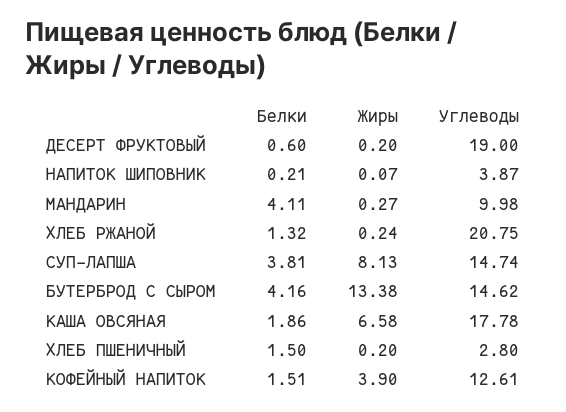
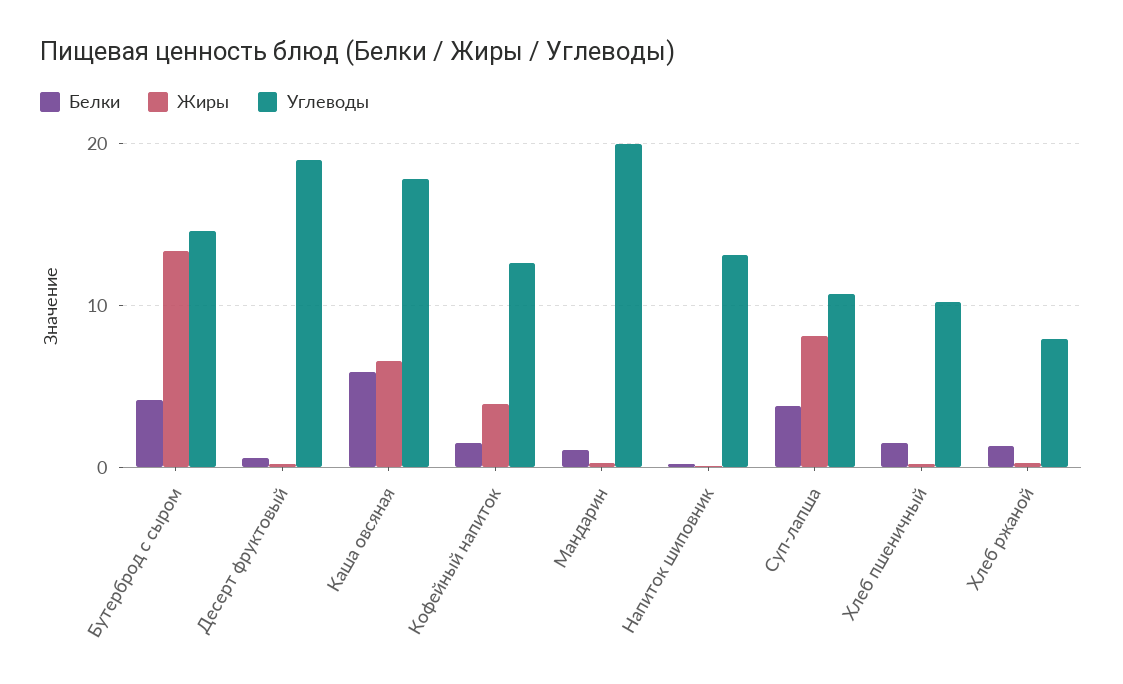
  {
    "Белки": {
      "ДЕСЕРТ ФРУКТОВЫЙ": 0.6,
      "НАПИТОК ШИПОВНИК": 0.21,
-     "МАНДАРИН": 4.11,
+     "МАНДАРИН": 1,
      "ХЛЕБ РЖАНОЙ": 1.32,
      "СУП-ЛАПША": 3.81,
      "БУТЕРБРОД С СЫРОМ": 4.16,
-     "КАША ОВСЯНАЯ": 1.86,
+     "КАША ОВСЯНАЯ": 6,
      "ХЛЕБ ПШЕНИЧНЫЙ": 1.5,
      "КОФЕЙНЫЙ НАПИТОК": 1.51
    },
    "Жиры": {
      "ДЕСЕРТ ФРУКТОВЫЙ": 0.2,
      "НАПИТОК ШИПОВНИК": 0.07,
      "МАНДАРИН": 0.27,
      "ХЛЕБ РЖАНОЙ": 0.24,
      "СУП-ЛАПША": 8.13,
      "БУТЕРБРОД С СЫРОМ": 13.38,
      "КАША ОВСЯНАЯ": 6.58,
      "ХЛЕБ ПШЕНИЧНЫЙ": 0.2,
      "КОФЕЙНЫЙ НАПИТОК": 3.9
    },
    "Углеводы": {
      "ДЕСЕРТ ФРУКТОВЫЙ": 19,
-     "НАПИТОК ШИПОВНИК": 3.87,
+     "НАПИТОК ШИПОВНИК": 13,
-     "МАНДАРИН": 9.98,
+     "МАНДАРИН": 20,
-     "ХЛЕБ РЖАНОЙ": 20.75,
+     "ХЛЕБ РЖАНОЙ": 8,
-     "СУП-ЛАПША": 14.74,
+     "СУП-ЛАПША": 11,
      "БУТЕРБРОД С СЫРОМ": 14.62,
      "КАША ОВСЯНАЯ": 17.78,
-     "ХЛЕБ ПШЕНИЧНЫЙ": 2.8,
+     "ХЛЕБ ПШЕНИЧНЫЙ": 10,
      "КОФЕЙНЫЙ НАПИТОК": 12.61
    }
  }

